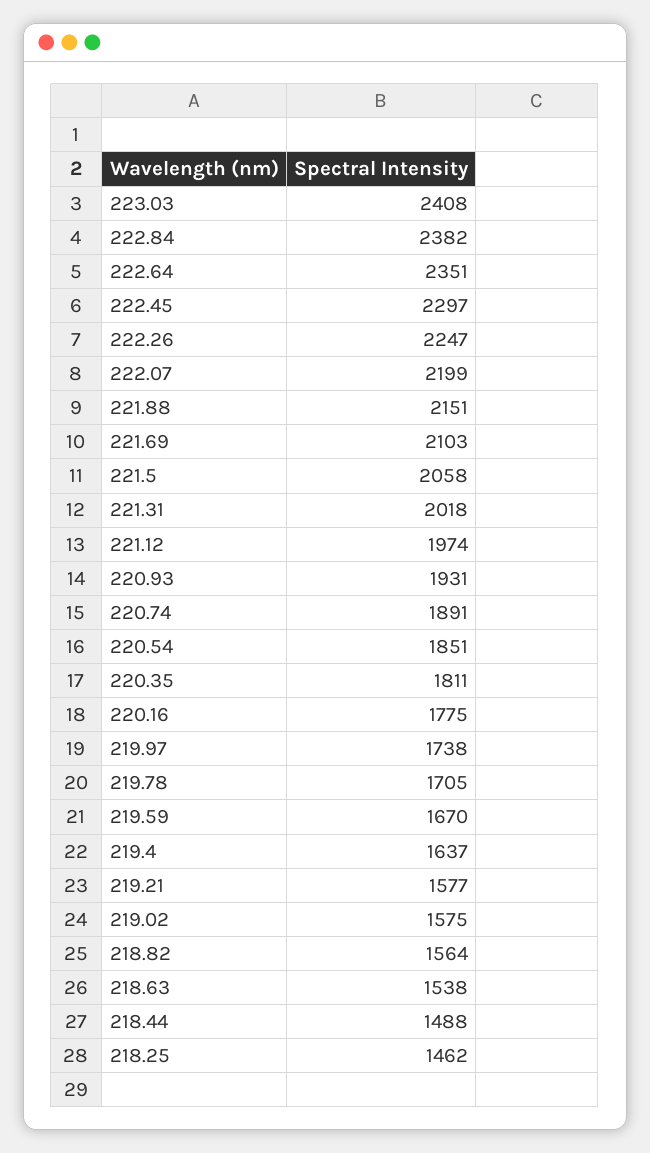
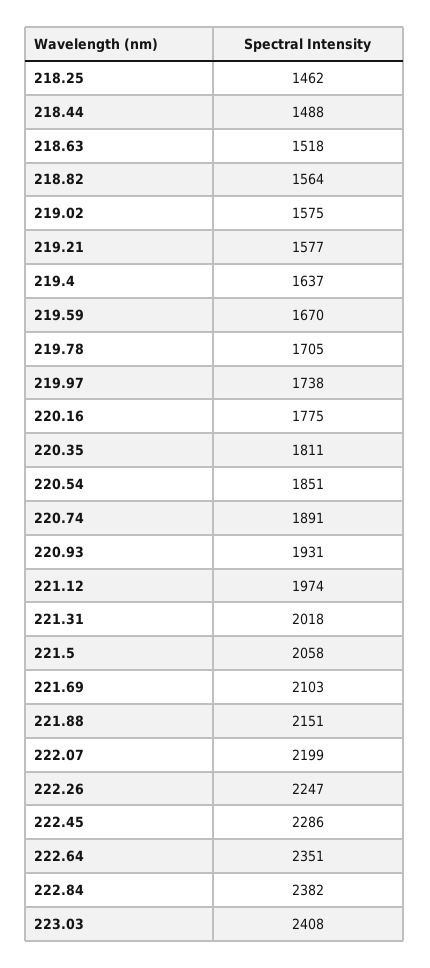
  {
    "223.03": 2408,
    "222.84": 2382,
    "222.64": 2351,
-   "222.45": 2297,
+   "222.45": 2286,
    "222.26": 2247,
    "222.07": 2199,
    "221.88": 2151,
    "221.69": 2103,
    "221.5": 2058,
    "221.31": 2018,
    "221.12": 1974,
    "220.93": 1931,
    "220.74": 1891,
    "220.54": 1851,
    "220.35": 1811,
    "220.16": 1775,
    "219.97": 1738,
    "219.78": 1705,
    "219.59": 1670,
    "219.4": 1637,
    "219.21": 1577,
    "219.02": 1575,
    "218.82": 1564,
-   "218.63": 1538,
+   "218.63": 1518,
    "218.44": 1488,
    "218.25": 1462
  }

